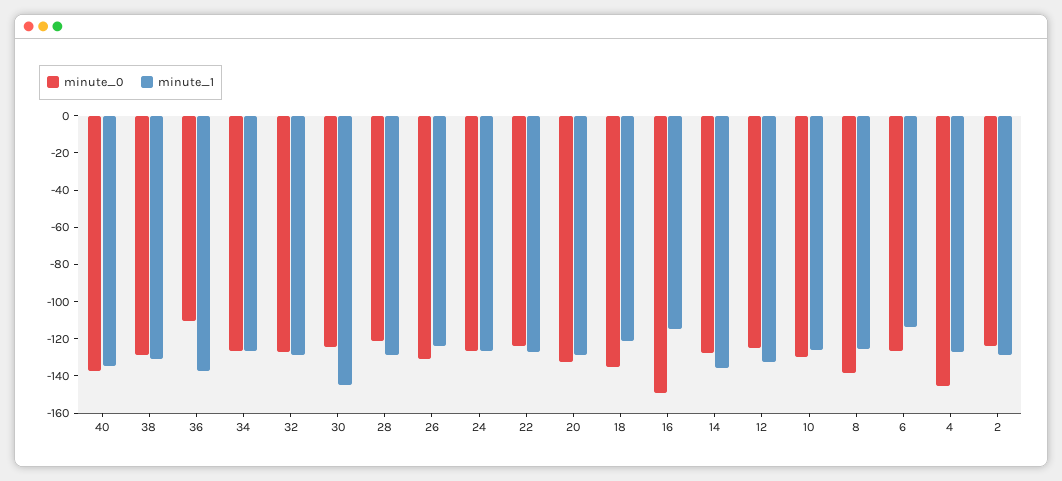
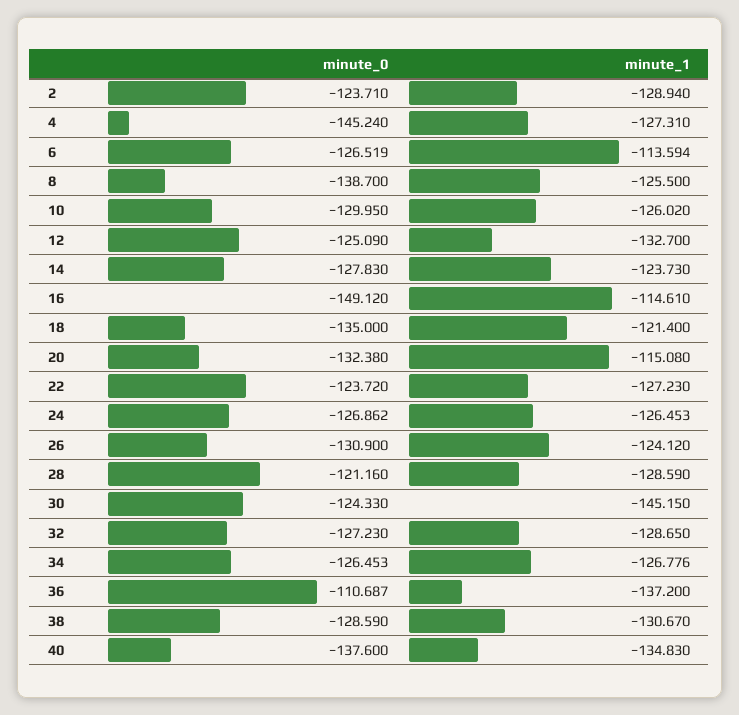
  {
    "minute_0": {
      "40": -137.6,
      "38": -128.59,
      "36": -110.687,
      "34": -126.453,
      "32": -127.23,
      "30": -124.33,
      "28": -121.16,
      "26": -130.9,
      "24": -126.862,
      "22": -123.72,
      "20": -132.38,
      "18": -135,
      "16": -149.12,
      "14": -127.83,
      "12": -125.09,
      "10": -129.95,
      "8": -138.7,
      "6": -126.519,
      "4": -145.24,
      "2": -123.71
    },
    "minute_1": {
      "40": -134.83,
      "38": -130.67,
      "36": -137.2,
      "34": -126.776,
      "32": -128.65,
      "30": -145.15,
      "28": -128.59,
      "26": -124.12,
      "24": -126.453,
      "22": -127.23,
-     "20": -130,
+     "20": -115.08,
      "18": -121.4,
      "16": -114.61,
-     "14": -135,
+     "14": -123.73,
      "12": -132.7,
      "10": -126.02,
      "8": -125.5,
      "6": -113.594,
      "4": -127.31,
      "2": -128.94
    }
  }

